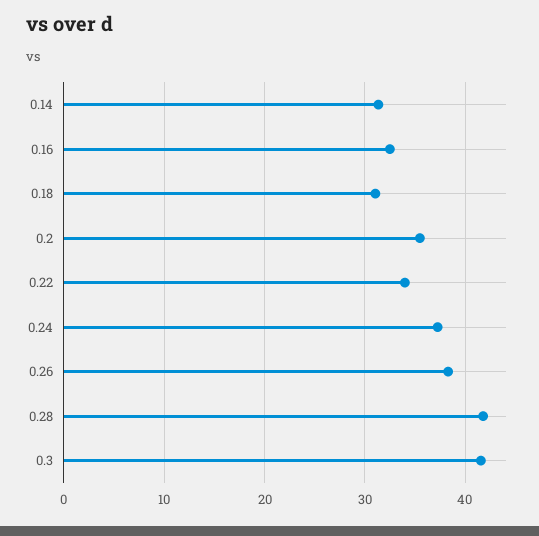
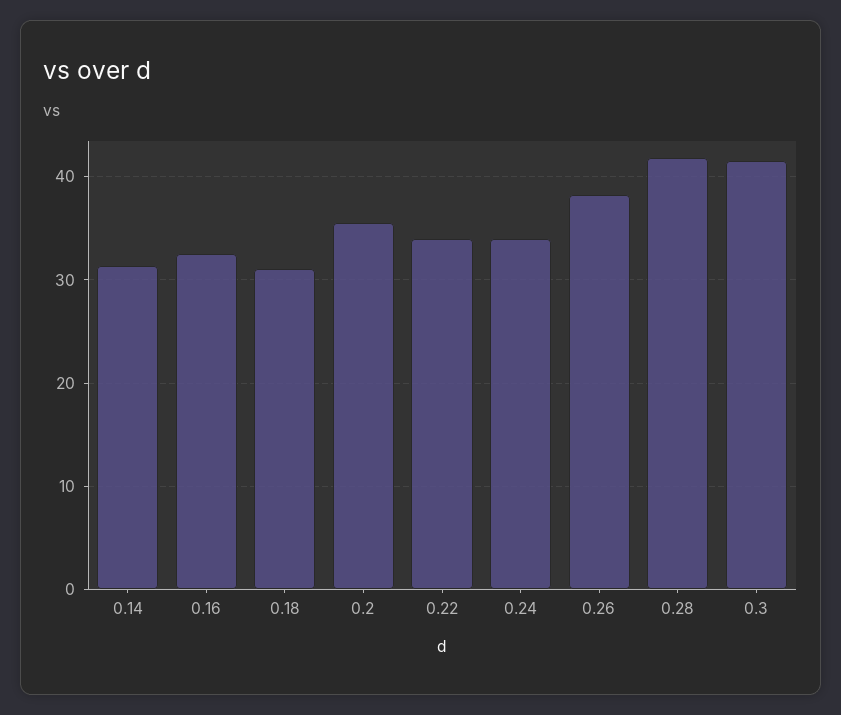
  {
    "0.14": 31,
    "0.16": 32,
    "0.18": 31,
    "0.2": 35,
    "0.22": 34,
-   "0.24": 37,
+   "0.24": 34,
    "0.26": 38,
    "0.28": 42,
    "0.3": 42
  }

